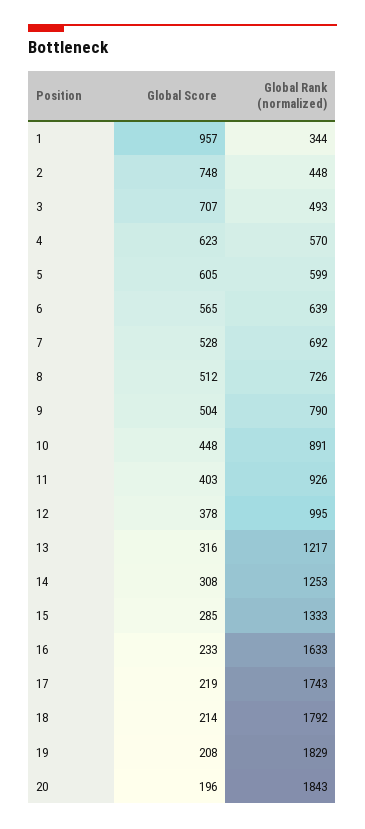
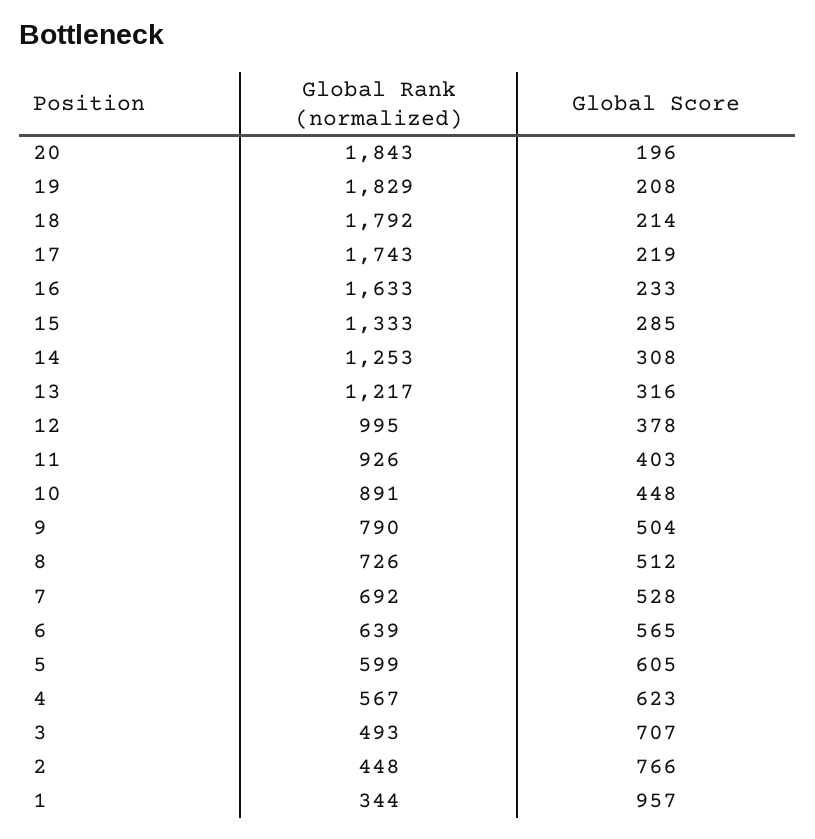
  {
    "Global Score": {
      "1": 957,
-     "2": 748,
+     "2": 766,
      "3": 707,
      "4": 623,
      "5": 605,
      "6": 565,
      "7": 528,
      "8": 512,
      "9": 504,
      "10": 448,
      "11": 403,
      "12": 378,
      "13": 316,
      "14": 308,
      "15": 285,
      "16": 233,
      "17": 219,
      "18": 214,
      "19": 208,
      "20": 196
    },
    "Global Rank (normalized)": {
      "1": 344,
      "2": 448,
      "3": 493,
-     "4": 570,
+     "4": 567,
      "5": 599,
      "6": 639,
      "7": 692,
      "8": 726,
      "9": 790,
      "10": 891,
      "11": 926,
      "12": 995,
      "13": 1217,
      "14": 1253,
      "15": 1333,
      "16": 1633,
      "17": 1743,
      "18": 1792,
      "19": 1829,
      "20": 1843
    }
  }

